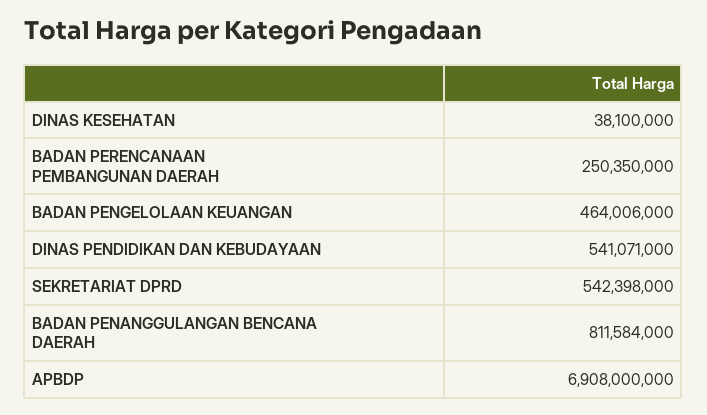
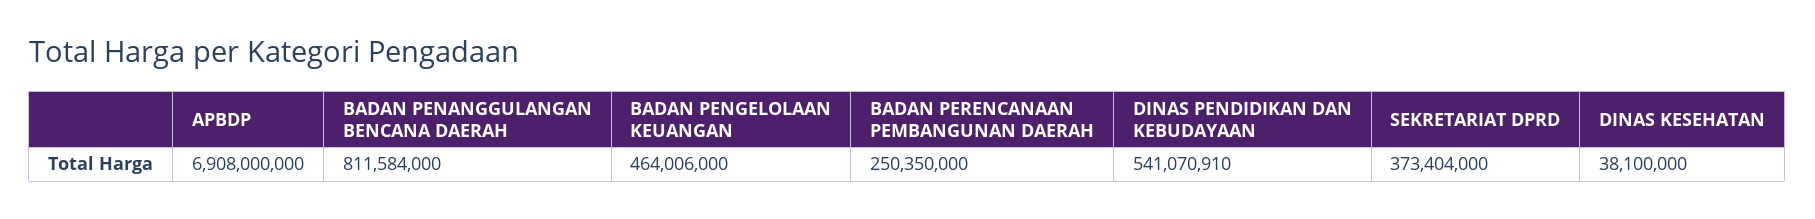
  {
    "DINAS KESEHATAN": 38100000,
    "BADAN PERENCANAAN PEMBANGUNAN DAERAH": 250350000,
    "BADAN PENGELOLAAN KEUANGAN": 464006000,
-   "DINAS PENDIDIKAN DAN KEBUDAYAAN": 541071000,
+   "DINAS PENDIDIKAN DAN KEBUDAYAAN": 541070910,
-   "SEKRETARIAT DPRD": 542398000,
+   "SEKRETARIAT DPRD": 373404000,
    "BADAN PENANGGULANGAN BENCANA DAERAH": 811584000,
    "APBDP": 6908000000
  }

